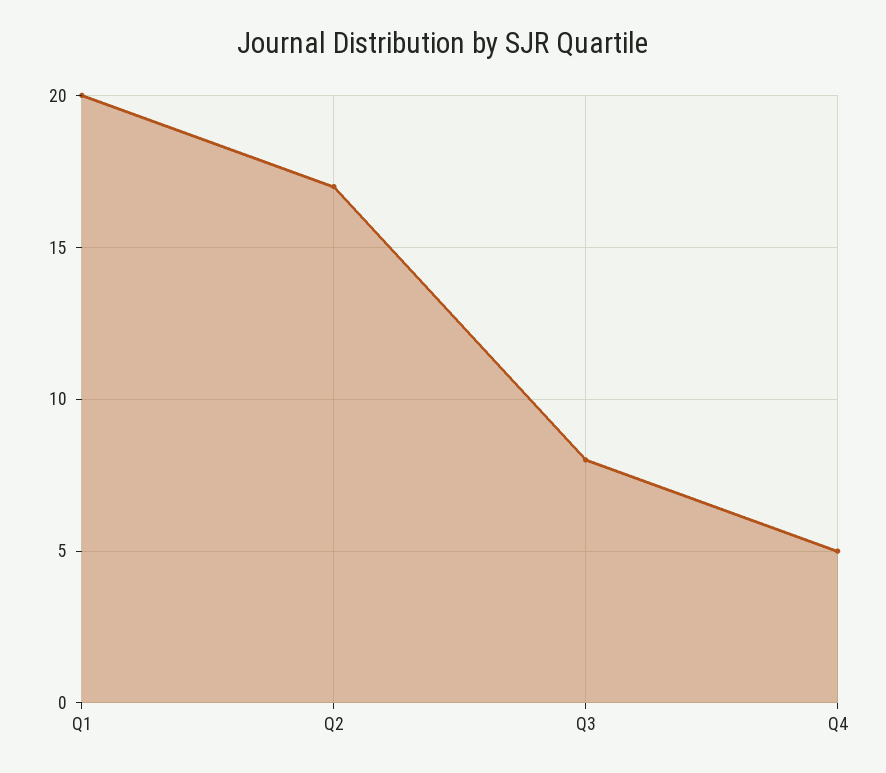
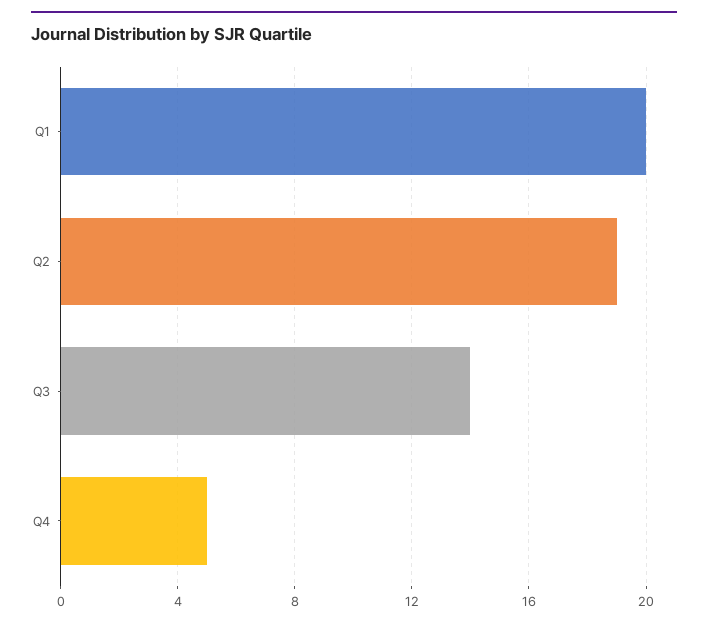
  {
    "Q1": 20,
-   "Q2": 17,
+   "Q2": 19,
-   "Q3": 8,
+   "Q3": 14,
    "Q4": 5
  }

